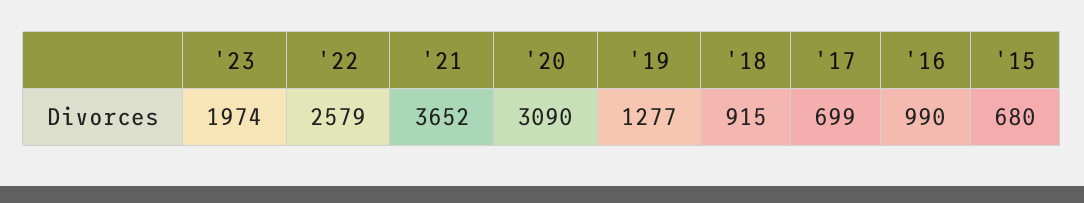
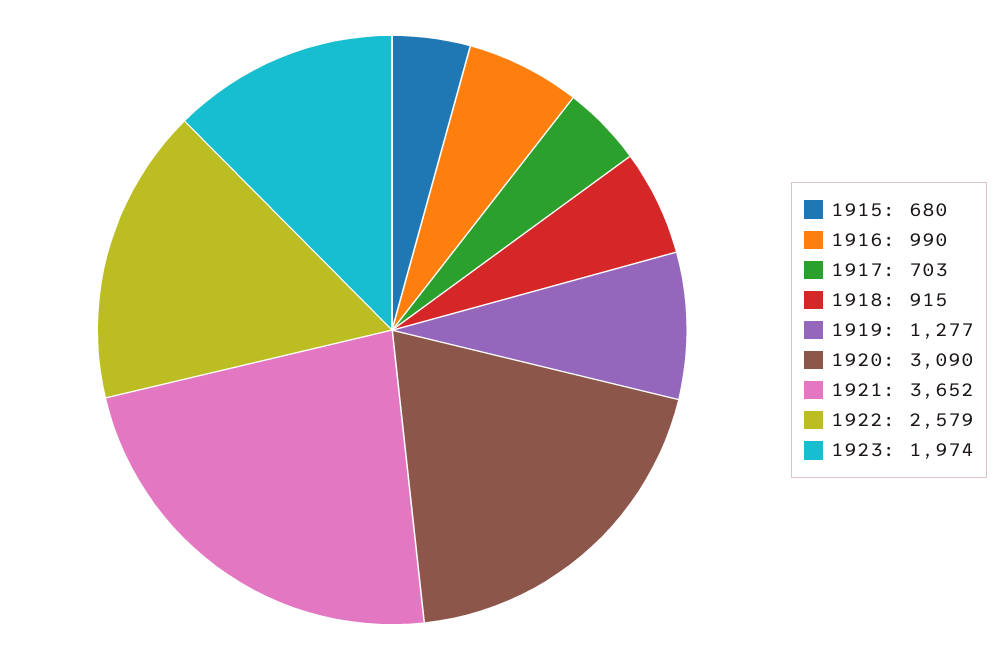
  {
    "'23": 1974,
    "'22": 2579,
    "'21": 3652,
    "'20": 3090,
    "'19": 1277,
    "'18": 915,
-   "'17": 699,
+   "'17": 703,
    "'16": 990,
    "'15": 680
  }

